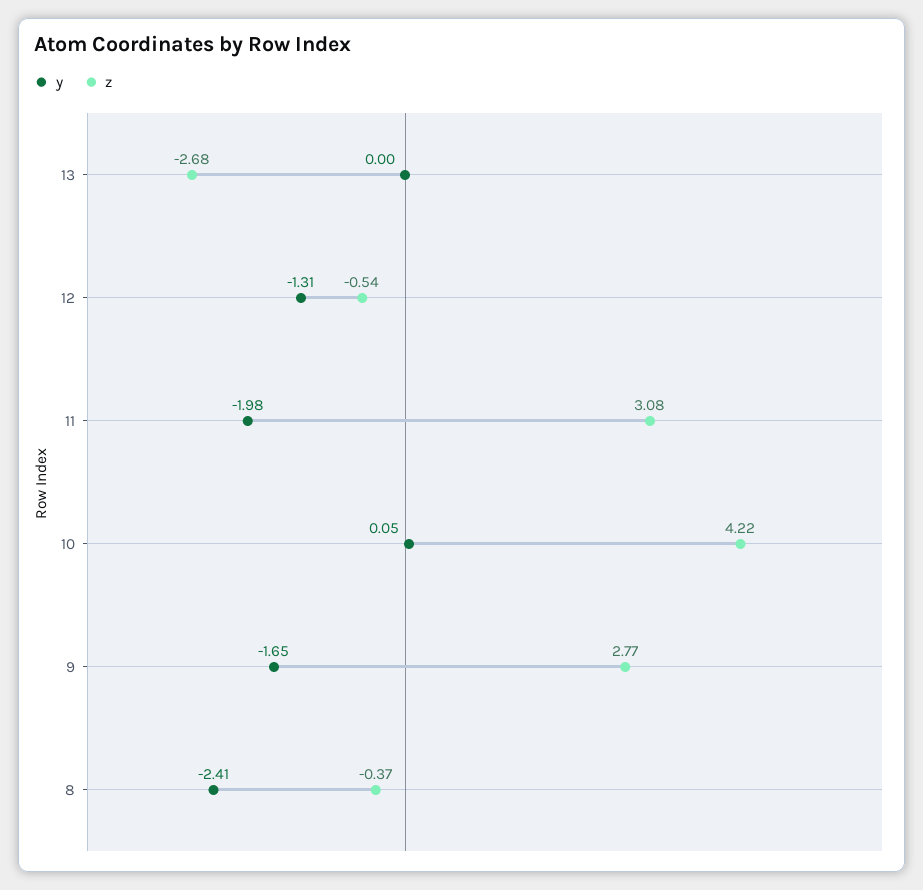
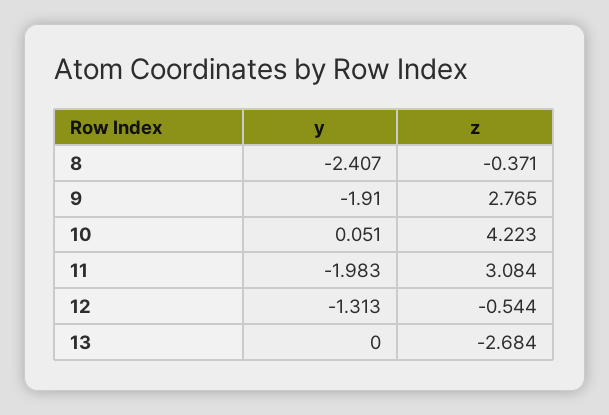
  {
    "y": {
      "13": 0,
      "12": -1.313,
      "11": -1.983,
      "10": 0.051,
-     "9": -1.65,
+     "9": -1.91,
      "8": -2.407
    },
    "z": {
      "13": -2.684,
      "12": -0.544,
      "11": 3.084,
      "10": 4.223,
      "9": 2.765,
      "8": -0.371
    }
  }

